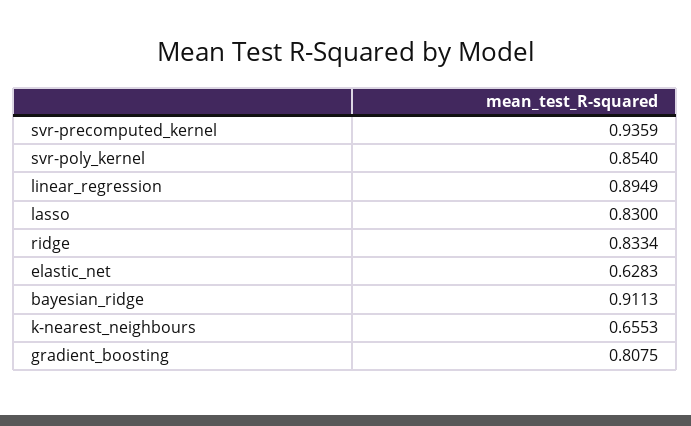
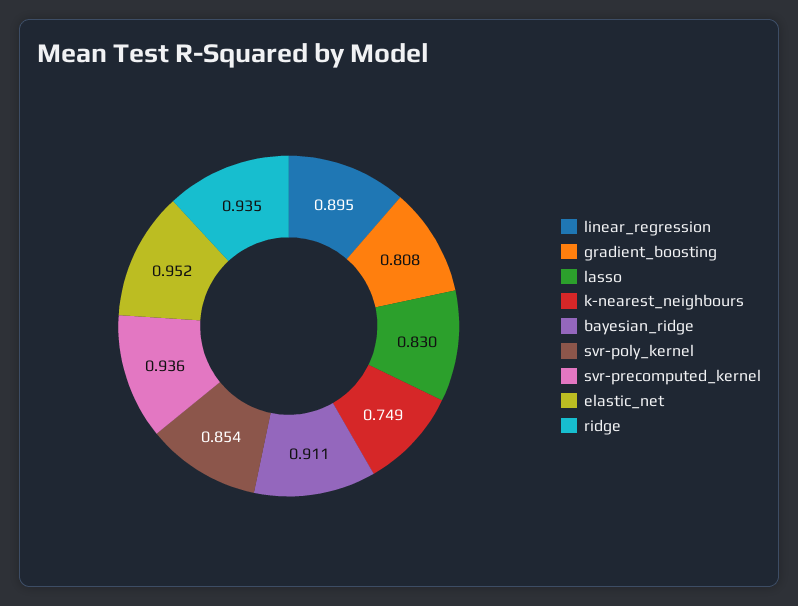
  {
    "svr-precomputed_kernel": 0.9359,
    "svr-poly_kernel": 0.854,
    "linear_regression": 0.8949,
    "lasso": 0.83,
-   "ridge": 0.8334,
+   "ridge": 0.935,
-   "elastic_net": 0.6283,
+   "elastic_net": 0.952,
    "bayesian_ridge": 0.9113,
-   "k-nearest_neighbours": 0.6553,
+   "k-nearest_neighbours": 0.749,
    "gradient_boosting": 0.8075
  }

